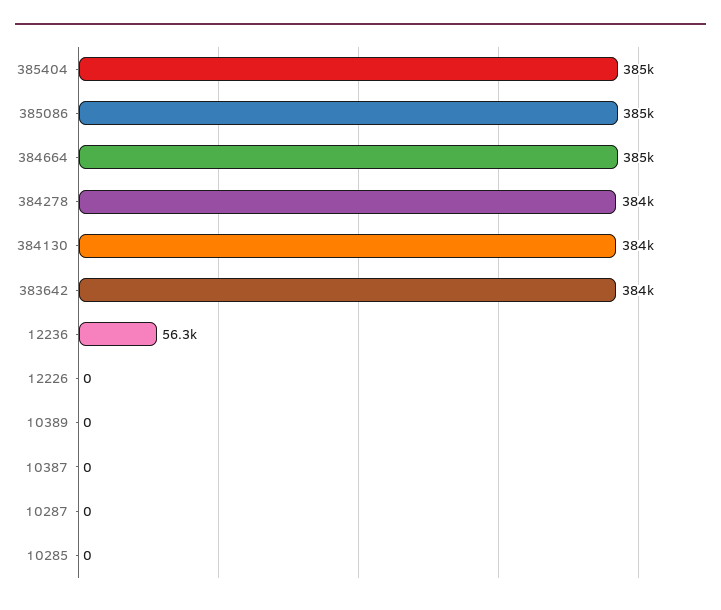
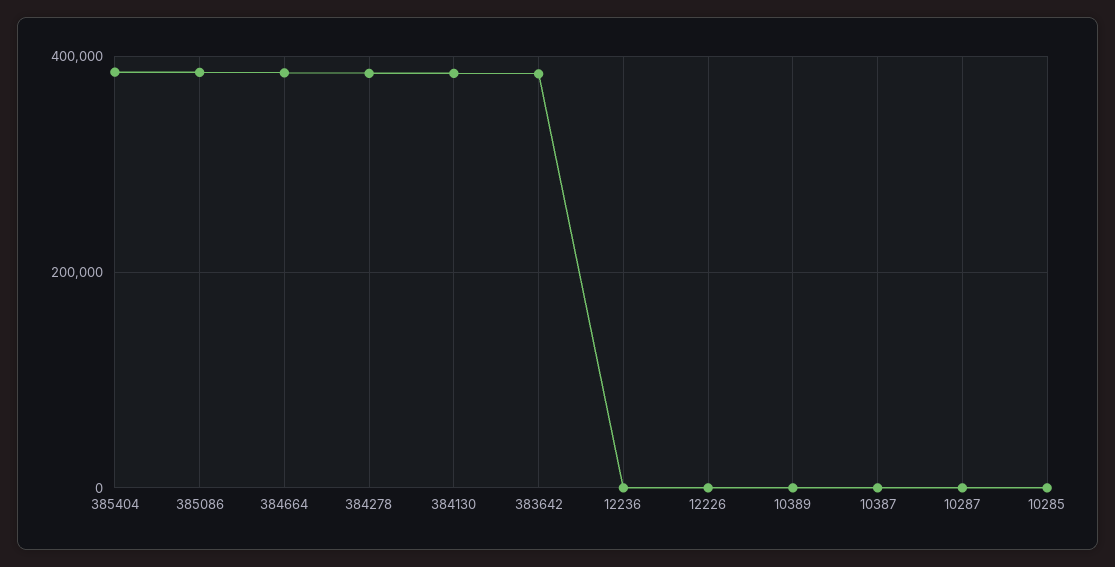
  {
    "385404": 385000,
    "385086": 385000,
    "384664": 385000,
    "384278": 384000,
    "384130": 384000,
    "383642": 384000,
-   "12236": 56300,
+   "12236": 0,
    "12226": 0,
    "10389": 0,
    "10387": 0,
    "10287": 0,
    "10285": 0
  }

